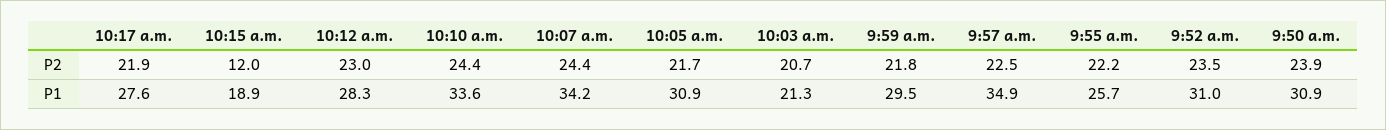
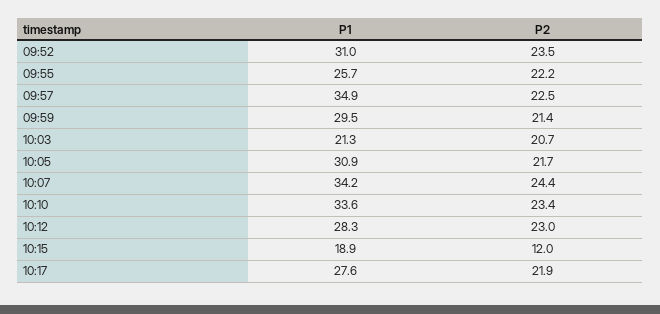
  {
    "10:17 a.m.": {
      "P2": 21.9,
      "P1": 27.6
    },
    "10:15 a.m.": {
      "P2": 12,
      "P1": 18.9
    },
    "10:12 a.m.": {
      "P2": 23,
      "P1": 28.3
    },
    "10:10 a.m.": {
-     "P2": 24.4,
+     "P2": 23.4,
      "P1": 33.6
    },
    "10:07 a.m.": {
      "P2": 24.4,
      "P1": 34.2
    },
    "10:05 a.m.": {
      "P2": 21.7,
      "P1": 30.9
    },
    "10:03 a.m.": {
      "P2": 20.7,
      "P1": 21.3
    },
    "9:59 a.m.": {
-     "P2": 21.8,
+     "P2": 21.4,
      "P1": 29.5
    },
    "9:57 a.m.": {
      "P2": 22.5,
      "P1": 34.9
    },
    "9:55 a.m.": {
      "P2": 22.2,
      "P1": 25.7
    },
    "9:52 a.m.": {
      "P2": 23.5,
      "P1": 31
-   },
+   }
-   "9:50 a.m.": {
-     "P2": 23.9,
-     "P1": 30.9
-   }
  }

